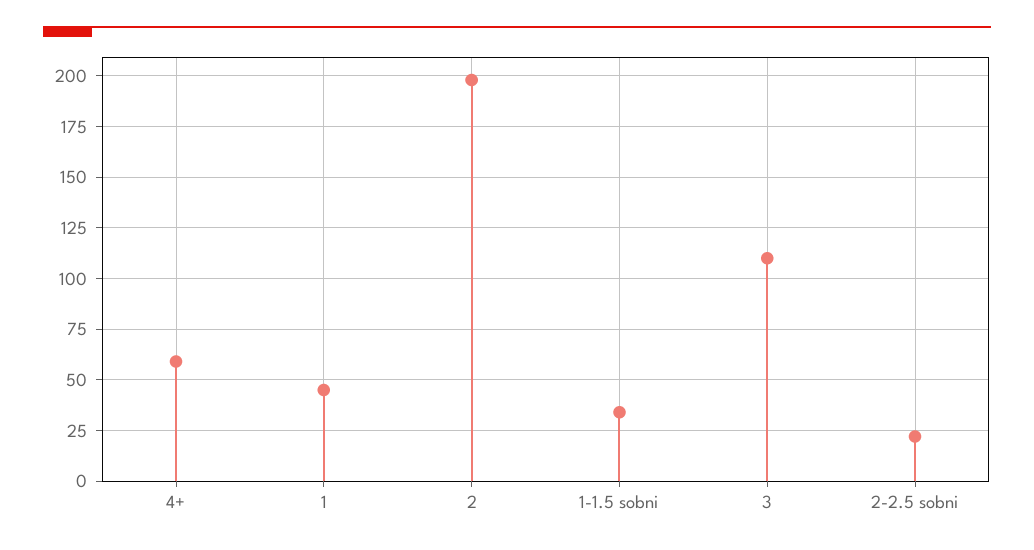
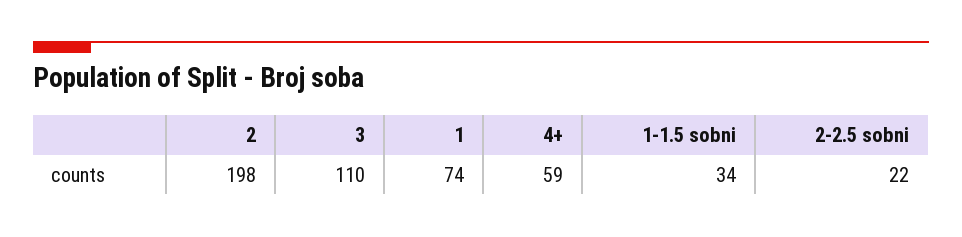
  {
    "4+": 59,
-   "1": 45,
+   "1": 74,
    "2": 198,
    "1-1.5 sobni": 34,
    "3": 110,
    "2-2.5 sobni": 22
  }

